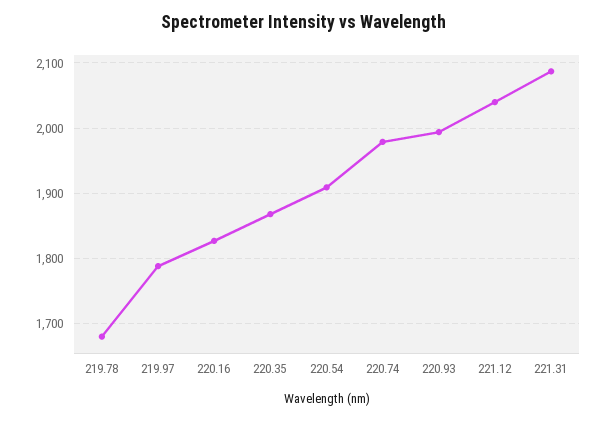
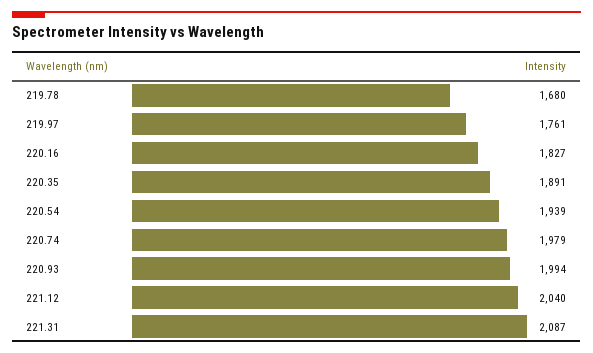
  {
    "219.78": 1680,
-   "219.97": 1790,
+   "219.97": 1761,
    "220.16": 1827,
-   "220.35": 1870,
+   "220.35": 1891,
-   "220.54": 1910,
+   "220.54": 1939,
    "220.74": 1979,
    "220.93": 1994,
    "221.12": 2040,
    "221.31": 2087
  }

